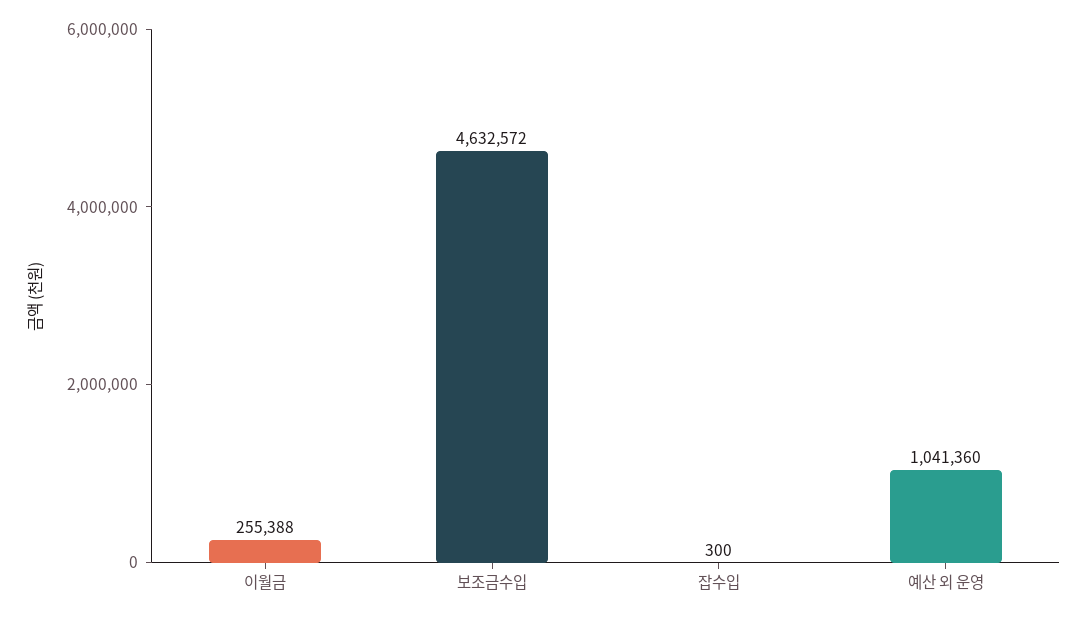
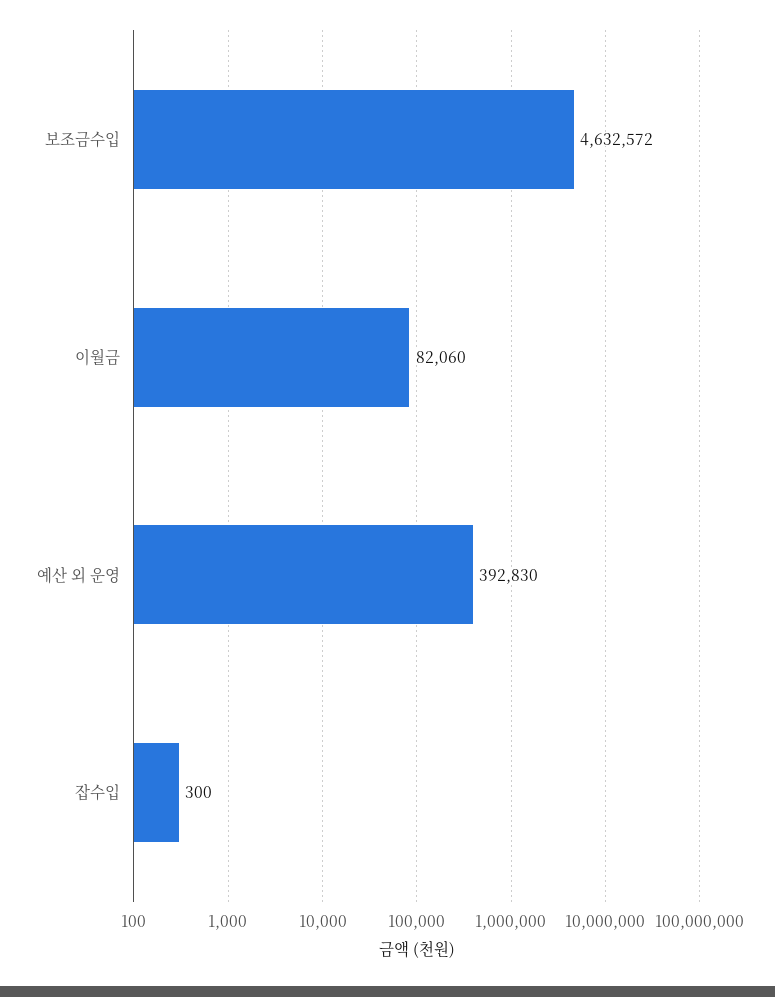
  {
-   "이월금": 255388,
+   "이월금": 82060,
    "보조금수입": 4632572,
    "잡수입": 300,
-   "예산 외 운영": 1041360
+   "예산 외 운영": 392830
  }

